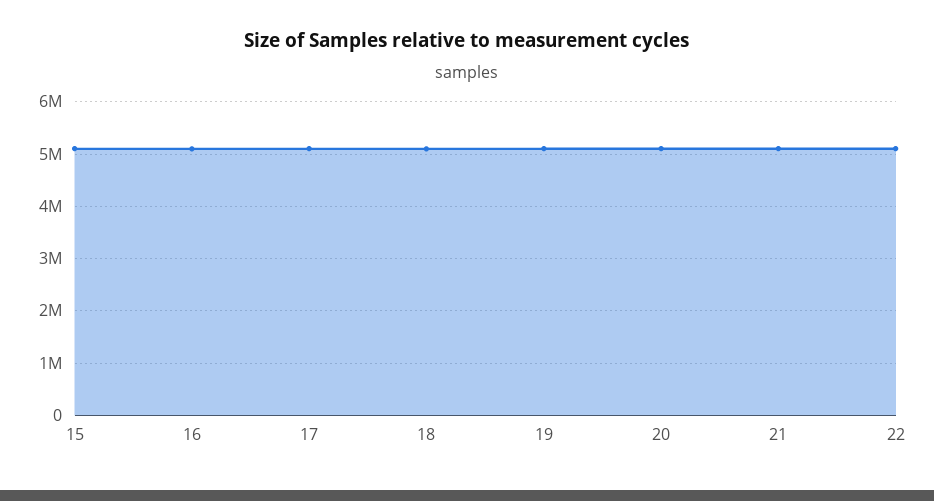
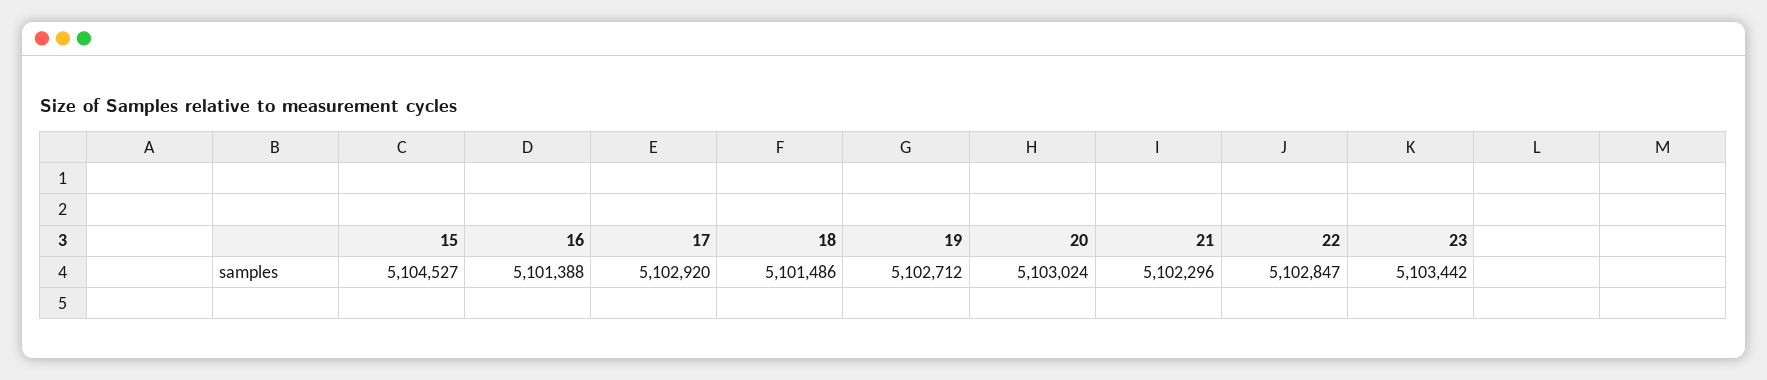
  {
    "15": 5104527,
    "16": 5101388,
    "17": 5102920,
    "18": 5101486,
    "19": 5102712,
    "20": 5103024,
    "21": 5102296,
-   "22": 5102847
+   "22": 5102847,
+   "23": 5103442
  }

